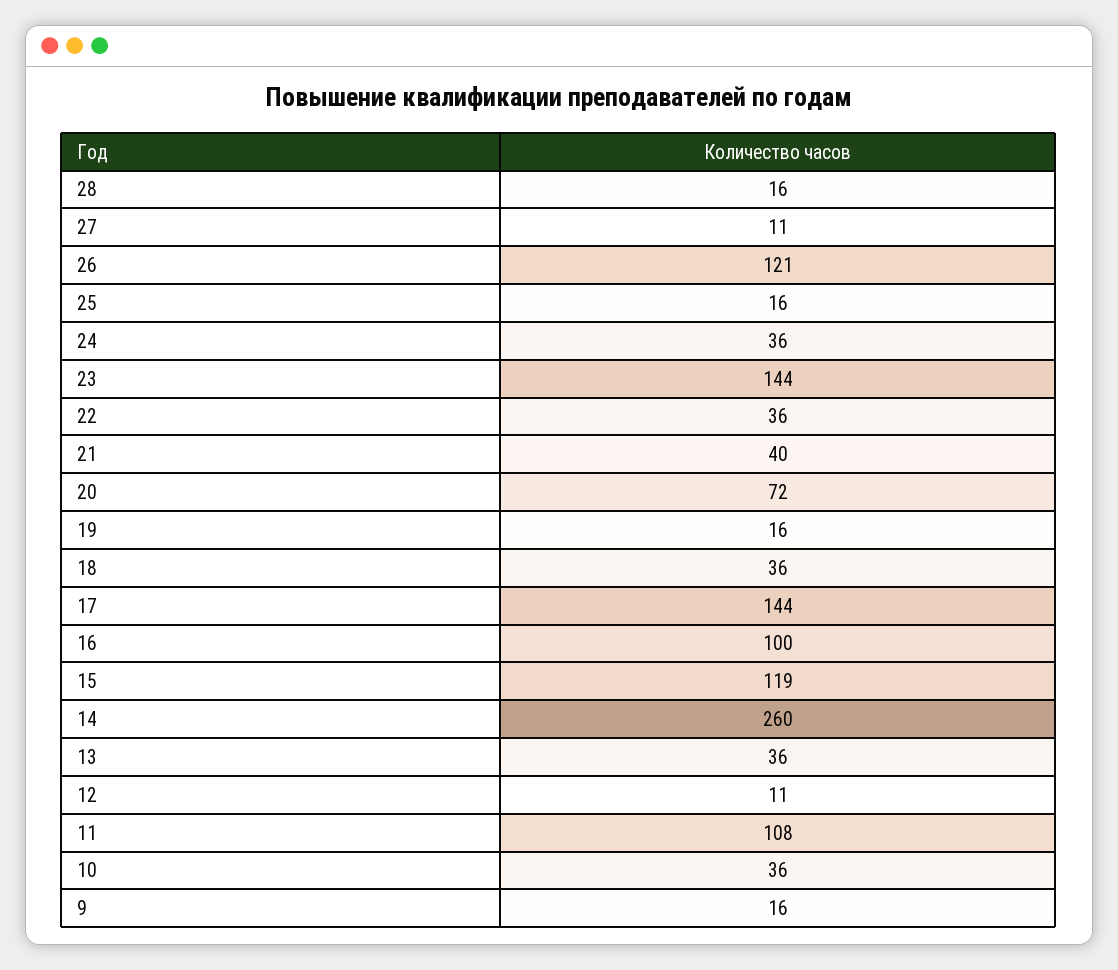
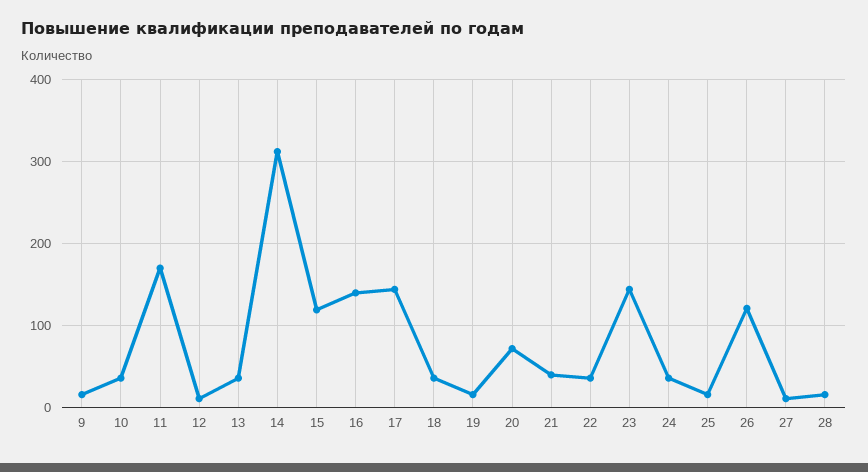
  {
    "28": 16,
    "27": 11,
    "26": 121,
    "25": 16,
    "24": 36,
    "23": 144,
    "22": 36,
    "21": 40,
    "20": 72,
    "19": 16,
    "18": 36,
    "17": 144,
-   "16": 100,
+   "16": 140,
    "15": 119,
-   "14": 260,
+   "14": 310,
    "13": 36,
    "12": 11,
-   "11": 108,
+   "11": 170,
    "10": 36,
    "9": 16
  }

